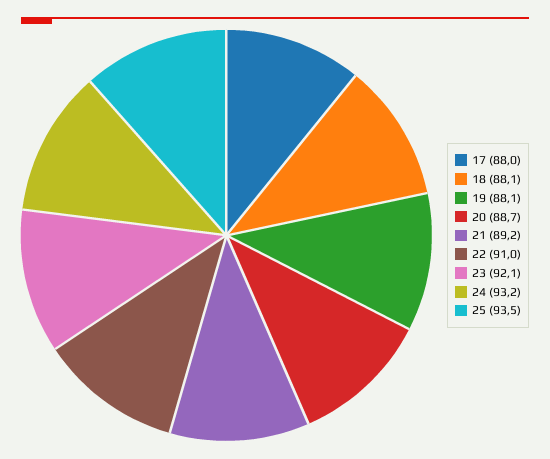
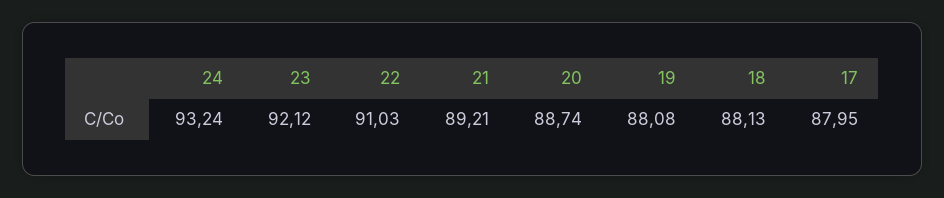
  {
    "17": 87.95,
    "18": 88.13,
    "19": 88.08,
    "20": 88.74,
    "21": 89.21,
    "22": 91.03,
    "23": 92.12,
-   "24": 93.24,
+   "24": 93.24
-   "25": 93.5
  }

